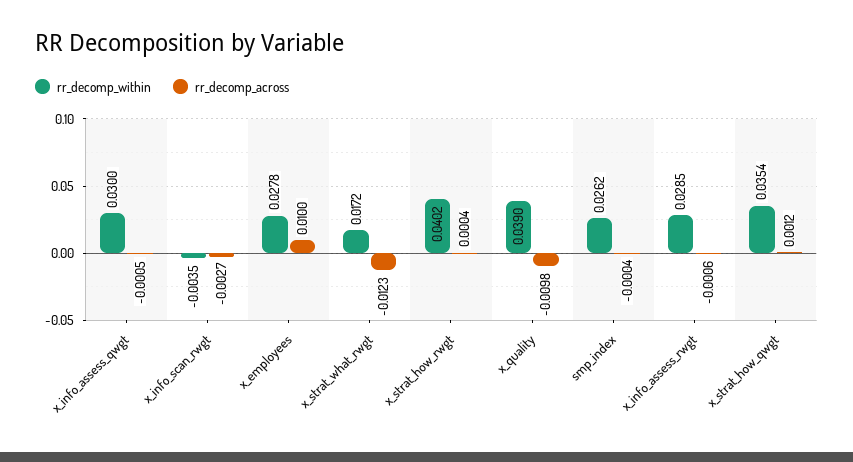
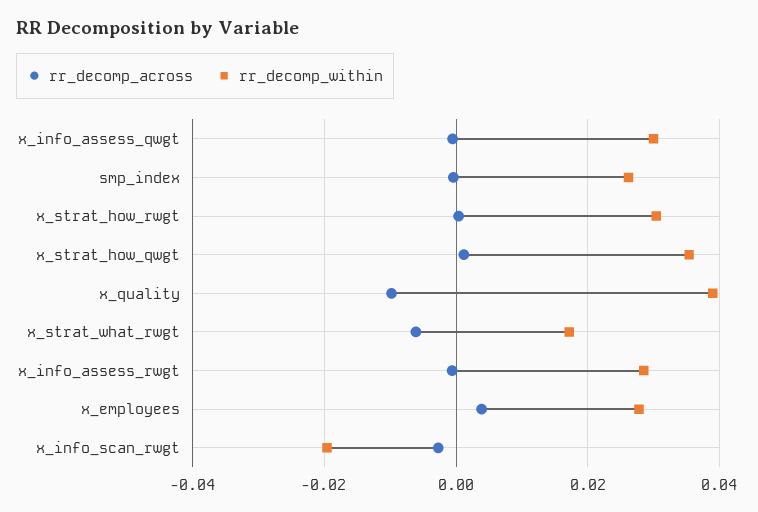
  {
    "rr_decomp_within": {
      "x_info_assess_qwgt": 0.03,
-     "x_info_scan_rwgt": -0.0035,
+     "x_info_scan_rwgt": -0.02,
      "x_employees": 0.0278,
      "x_strat_what_rwgt": 0.0172,
-     "x_strat_how_rwgt": 0.0402,
+     "x_strat_how_rwgt": 0.03,
      "x_quality": 0.039,
      "smp_index": 0.0262,
      "x_info_assess_rwgt": 0.0285,
      "x_strat_how_qwgt": 0.0354
    },
    "rr_decomp_across": {
      "x_info_assess_qwgt": -0.0005,
      "x_info_scan_rwgt": -0.0027,
-     "x_employees": 0.01,
+     "x_employees": 0.004,
-     "x_strat_what_rwgt": -0.0123,
+     "x_strat_what_rwgt": -0.006,
      "x_strat_how_rwgt": 0.0004,
      "x_quality": -0.0098,
      "smp_index": -0.0004,
      "x_info_assess_rwgt": -0.0006,
      "x_strat_how_qwgt": 0.0012
    }
  }

